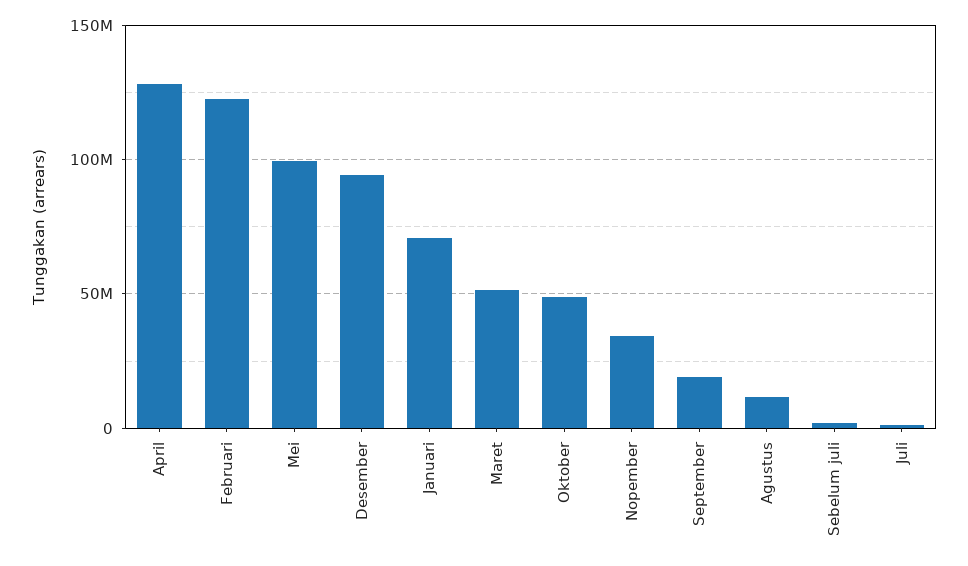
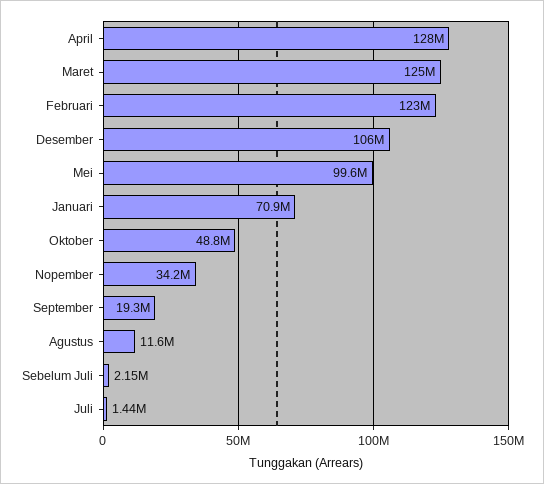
  {
    "April": 128000000,
    "Februari": 123000000,
    "Mei": 99600000,
-   "Desember": 95000000,
+   "Desember": 106000000,
    "Januari": 70900000,
-   "Maret": 50000000,
+   "Maret": 125000000,
    "Oktober": 48800000,
    "Nopember": 34200000,
    "September": 19300000,
    "Agustus": 11600000,
    "Sebelum juli": 2150000,
    "Juli": 1440000
  }

